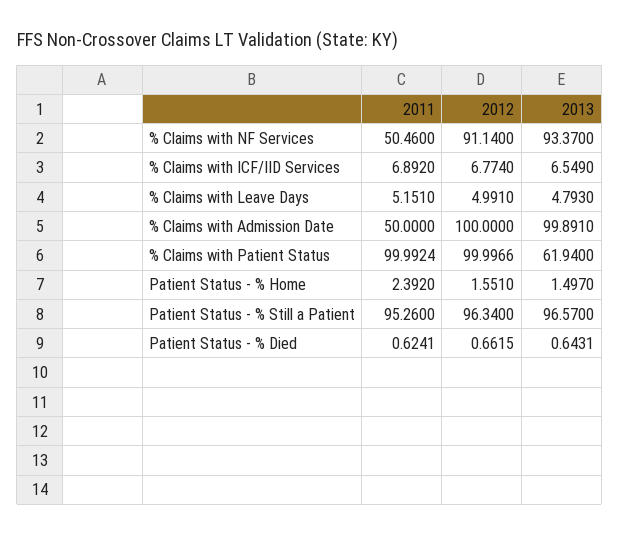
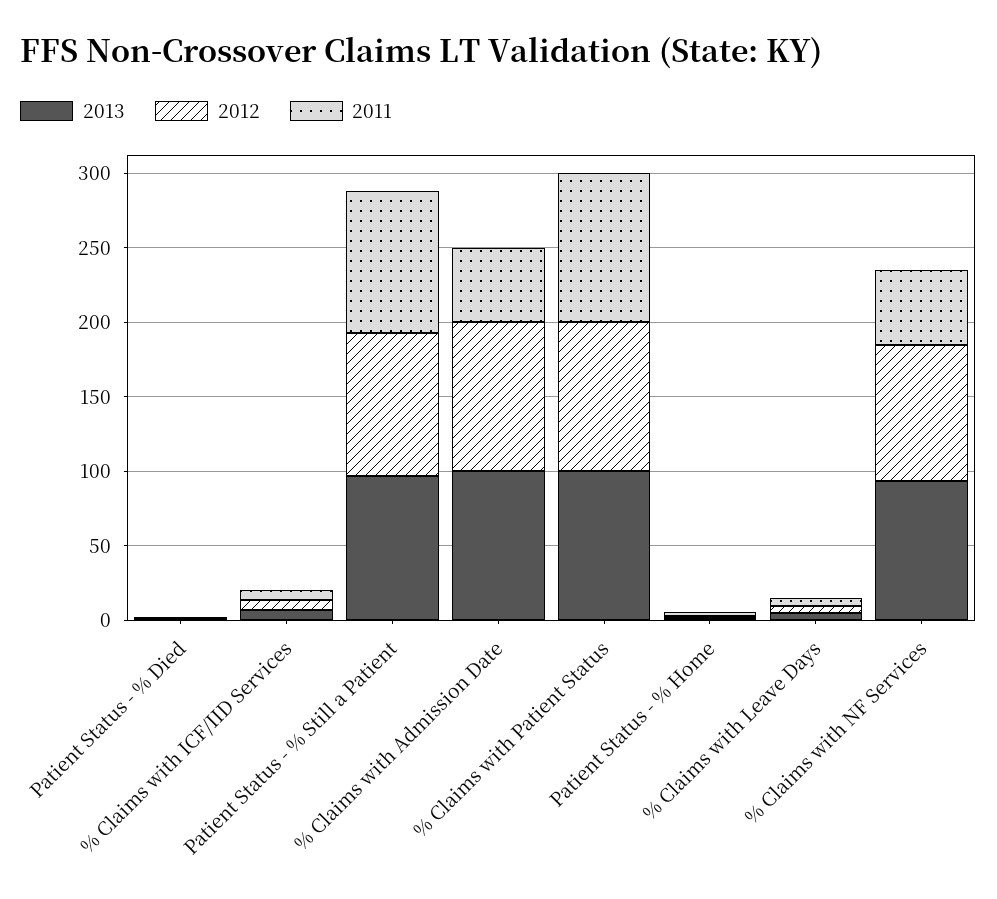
  {
    "2011": {
      "% Claims with NF Services": 50.46,
      "% Claims with ICF/IID Services": 6.892,
      "% Claims with Leave Days": 5.151,
      "% Claims with Admission Date": 50,
      "% Claims with Patient Status": 99.9924,
      "Patient Status - % Home": 2.392,
      "Patient Status - % Still a Patient": 95.26,
      "Patient Status - % Died": 0.6241
    },
    "2012": {
      "% Claims with NF Services": 91.14,
      "% Claims with ICF/IID Services": 6.774,
      "% Claims with Leave Days": 4.991,
      "% Claims with Admission Date": 100,
      "% Claims with Patient Status": 99.9966,
      "Patient Status - % Home": 1.551,
      "Patient Status - % Still a Patient": 96.34,
      "Patient Status - % Died": 0.6615
    },
    "2013": {
      "% Claims with NF Services": 93.37,
      "% Claims with ICF/IID Services": 6.549,
      "% Claims with Leave Days": 4.793,
      "% Claims with Admission Date": 99.891,
-     "% Claims with Patient Status": 61.94,
+     "% Claims with Patient Status": 100,
      "Patient Status - % Home": 1.497,
      "Patient Status - % Still a Patient": 96.57,
      "Patient Status - % Died": 0.6431
    }
  }

